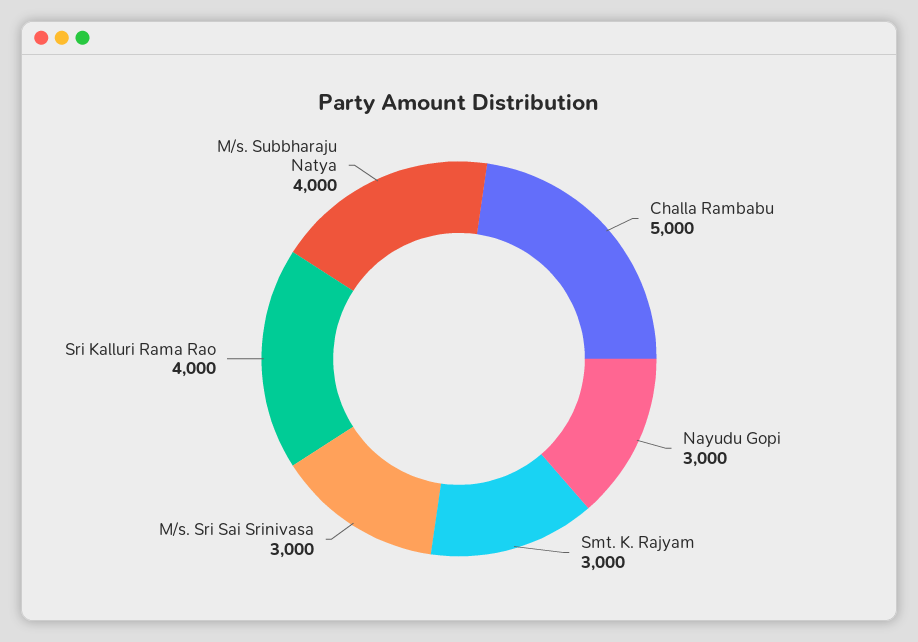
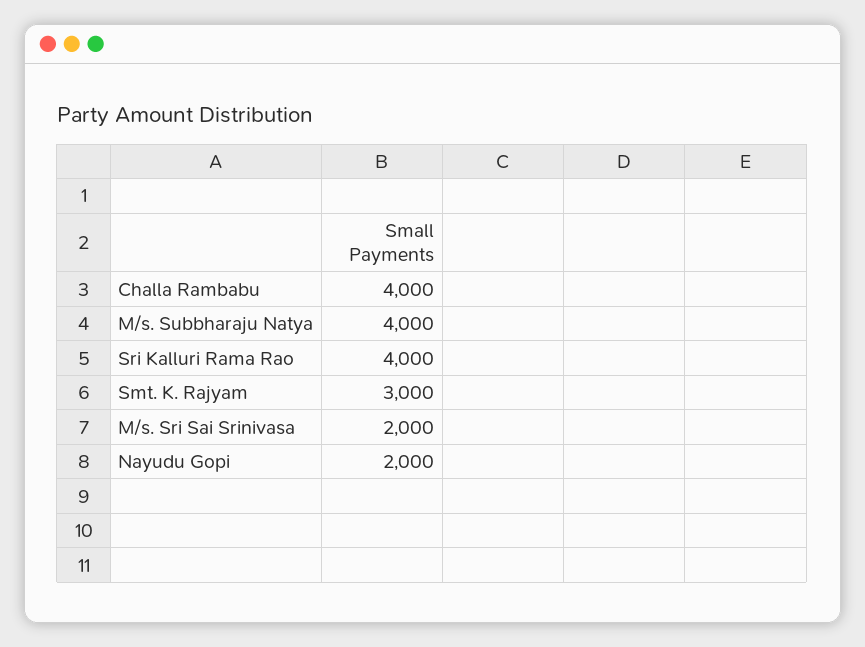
  {
-   "Challa Rambabu": 5000,
+   "Challa Rambabu": 4000,
-   "Nayudu Gopi": 3000,
+   "Nayudu Gopi": 2000,
    "Smt. K. Rajyam": 3000,
-   "M/s. Sri Sai Srinivasa": 3000,
+   "M/s. Sri Sai Srinivasa": 2000,
    "Sri Kalluri Rama Rao": 4000,
    "M/s. Subbharaju Natya": 4000
  }

